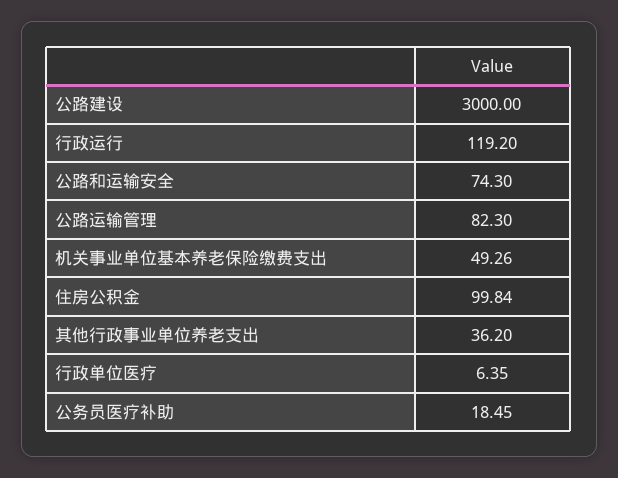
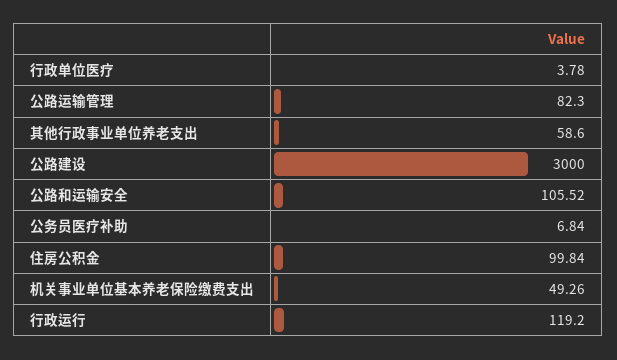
  {
    "公路建设": 3000,
    "行政运行": 119.2,
-   "公路和运输安全": 74.3,
+   "公路和运输安全": 105.52,
    "公路运输管理": 82.3,
    "机关事业单位基本养老保险缴费支出": 49.26,
    "住房公积金": 99.84,
-   "其他行政事业单位养老支出": 36.2,
+   "其他行政事业单位养老支出": 58.6,
-   "行政单位医疗": 6.35,
+   "行政单位医疗": 3.78,
-   "公务员医疗补助": 18.45
+   "公务员医疗补助": 6.84
  }

